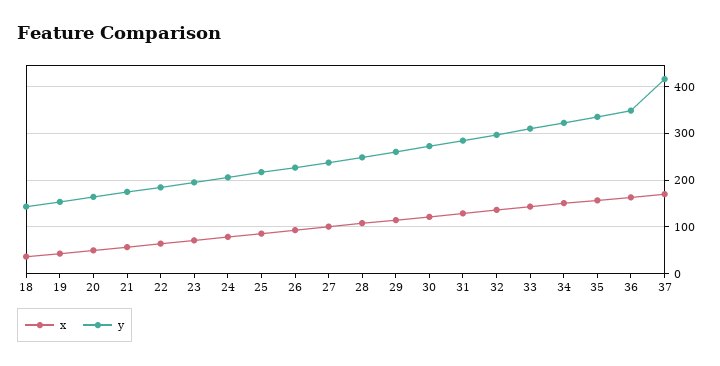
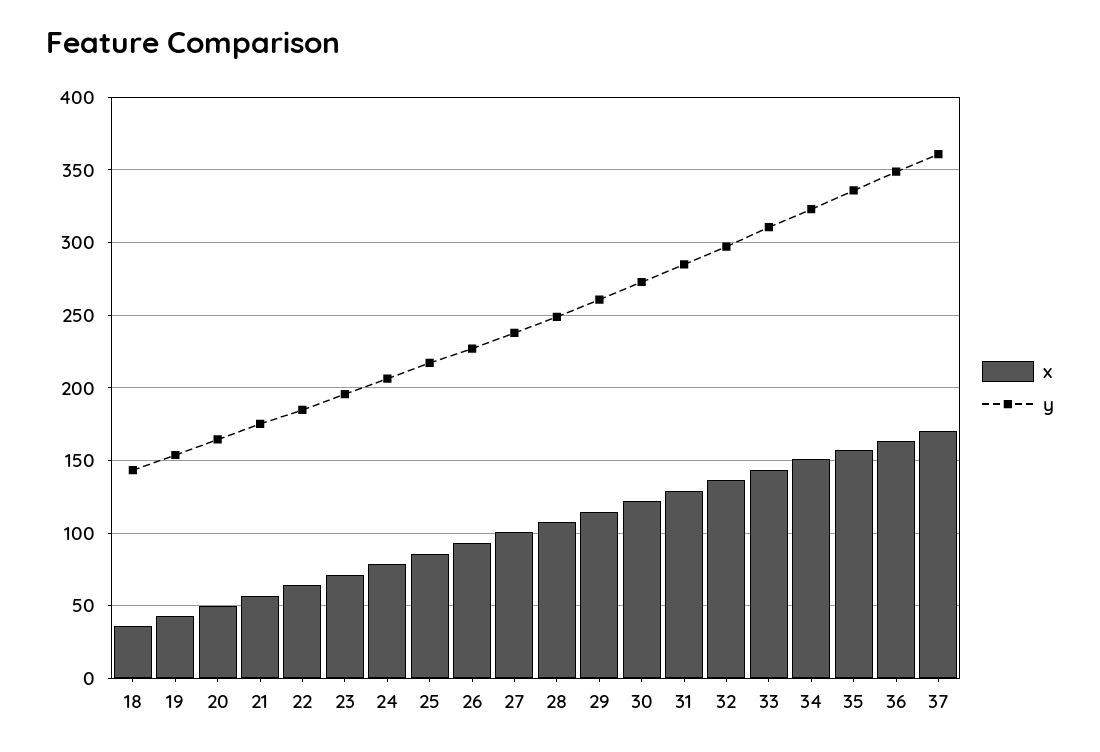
  {
    "x": {
      "18": 35,
      "19": 45,
      "20": 50,
      "21": 55,
      "22": 65,
      "23": 70,
      "24": 80,
      "25": 85,
      "26": 95,
      "27": 100,
      "28": 110,
      "29": 115,
      "30": 120,
      "31": 130,
      "32": 135,
      "33": 145,
      "34": 150,
      "35": 155,
      "36": 165,
      "37": 170
    },
    "y": {
      "18": 145,
      "19": 155,
      "20": 165,
      "21": 175,
      "22": 185,
      "23": 195,
      "24": 205,
      "25": 215,
      "26": 225,
      "27": 240,
      "28": 250,
      "29": 260,
      "30": 275,
      "31": 285,
      "32": 295,
      "33": 310,
      "34": 325,
      "35": 335,
      "36": 350,
-     "37": 420
+     "37": 360
    }
  }

